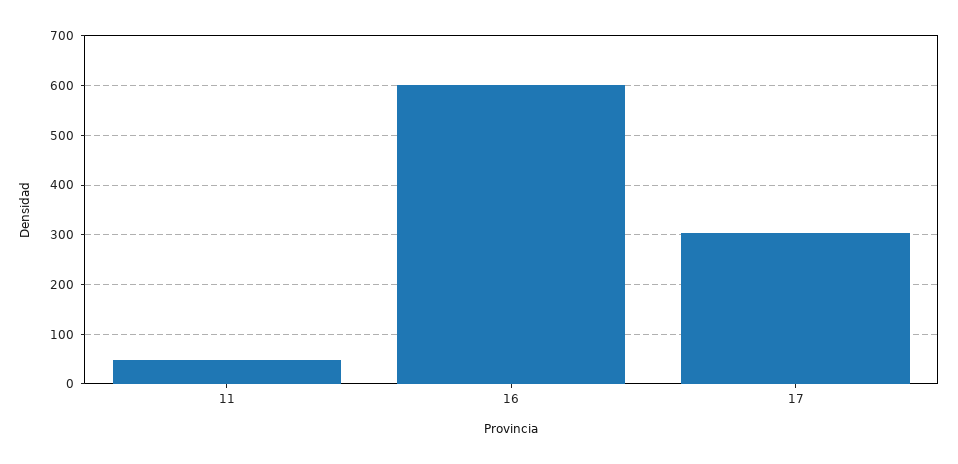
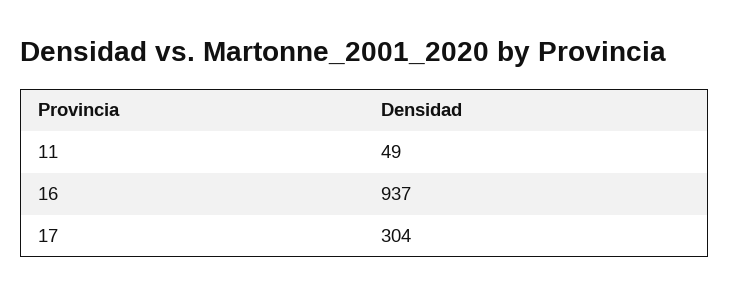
  {
    "11": 49,
-   "16": 600,
+   "16": 937,
    "17": 304
  }

